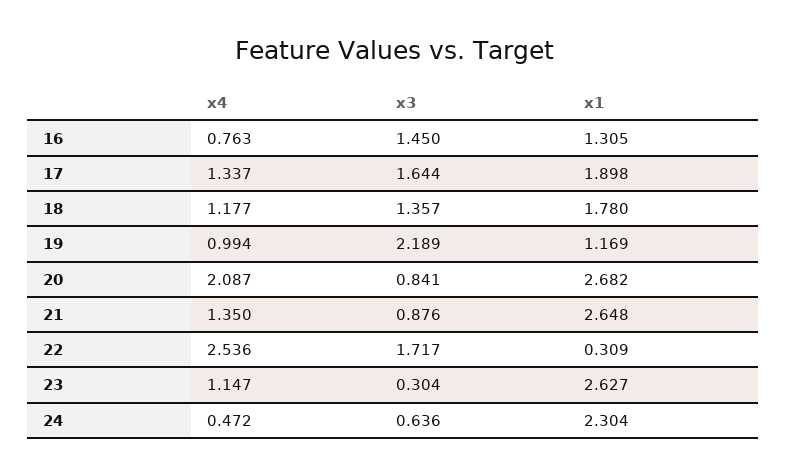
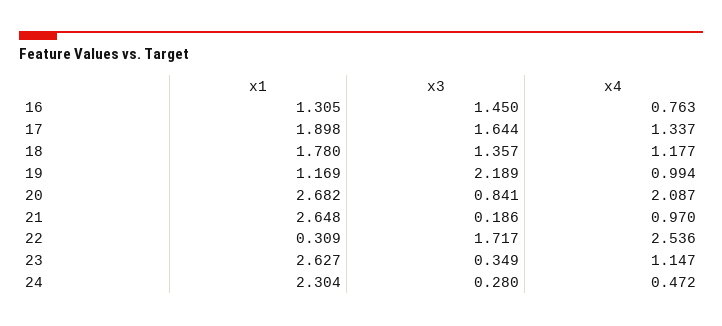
  {
    "x4": {
      "16": 0.763,
      "17": 1.337,
      "18": 1.177,
      "19": 0.994,
      "20": 2.087,
-     "21": 1.35,
+     "21": 0.97,
      "22": 2.536,
      "23": 1.147,
      "24": 0.472
    },
    "x3": {
      "16": 1.45,
      "17": 1.644,
      "18": 1.357,
      "19": 2.189,
      "20": 0.841,
-     "21": 0.876,
+     "21": 0.186,
      "22": 1.717,
-     "23": 0.304,
+     "23": 0.349,
-     "24": 0.636
+     "24": 0.28
    },
    "x1": {
      "16": 1.305,
      "17": 1.898,
      "18": 1.78,
      "19": 1.169,
      "20": 2.682,
      "21": 2.648,
      "22": 0.309,
      "23": 2.627,
      "24": 2.304
    }
  }

